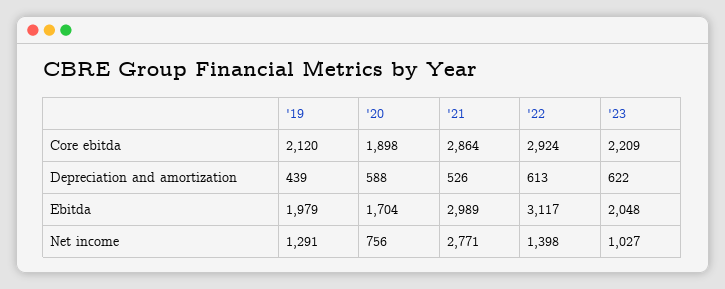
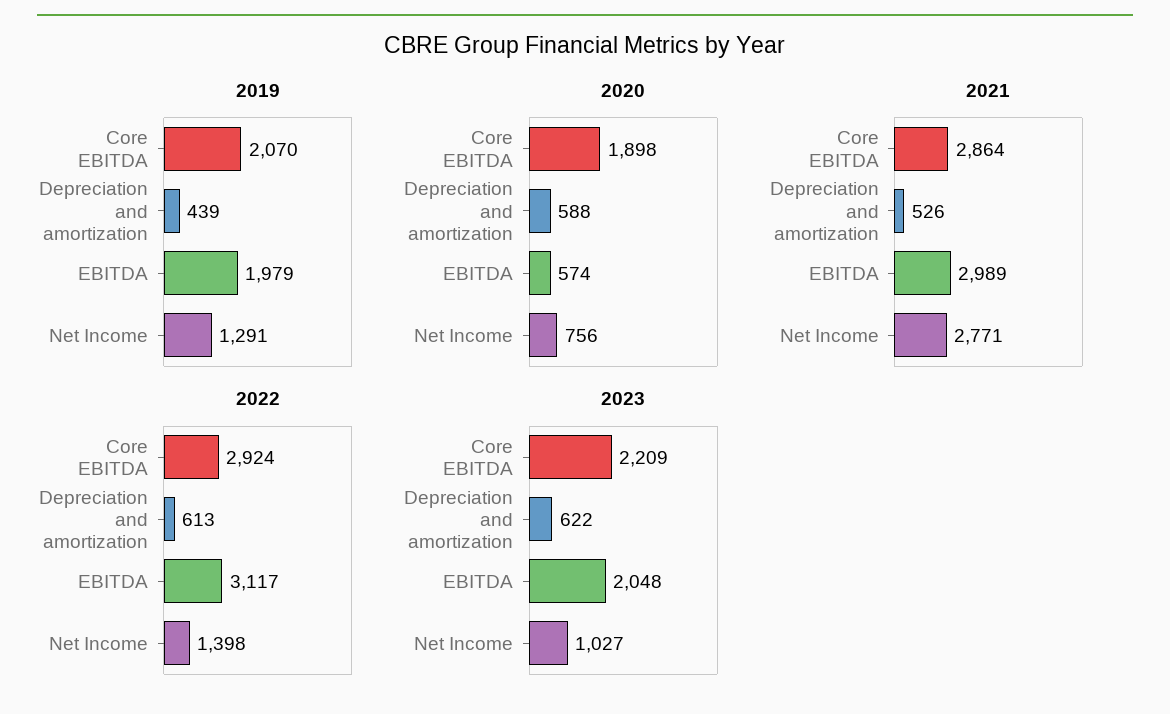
  {
    "'19": {
-     "Core ebitda": 2120,
+     "Core ebitda": 2070,
      "Depreciation and amortization": 439,
      "Ebitda": 1979,
      "Net income": 1291
    },
    "'20": {
      "Core ebitda": 1898,
      "Depreciation and amortization": 588,
-     "Ebitda": 1704,
+     "Ebitda": 574,
      "Net income": 756
    },
    "'21": {
      "Core ebitda": 2864,
      "Depreciation and amortization": 526,
      "Ebitda": 2989,
      "Net income": 2771
    },
    "'22": {
      "Core ebitda": 2924,
      "Depreciation and amortization": 613,
      "Ebitda": 3117,
      "Net income": 1398
    },
    "'23": {
      "Core ebitda": 2209,
      "Depreciation and amortization": 622,
      "Ebitda": 2048,
      "Net income": 1027
    }
  }

